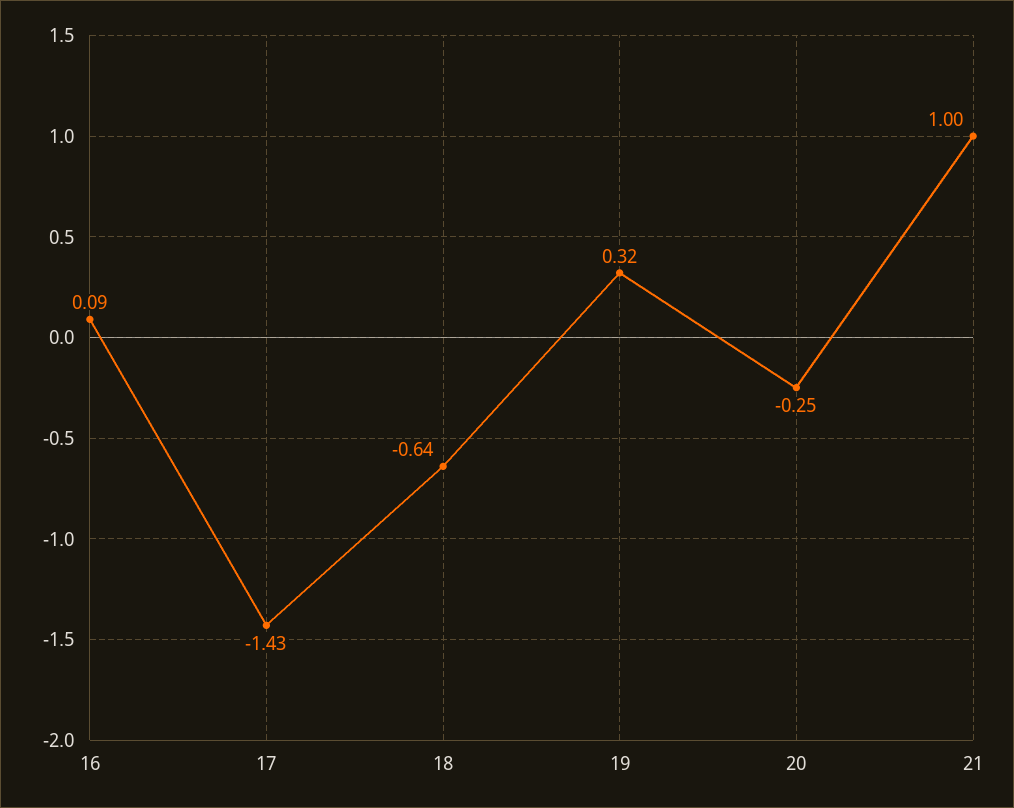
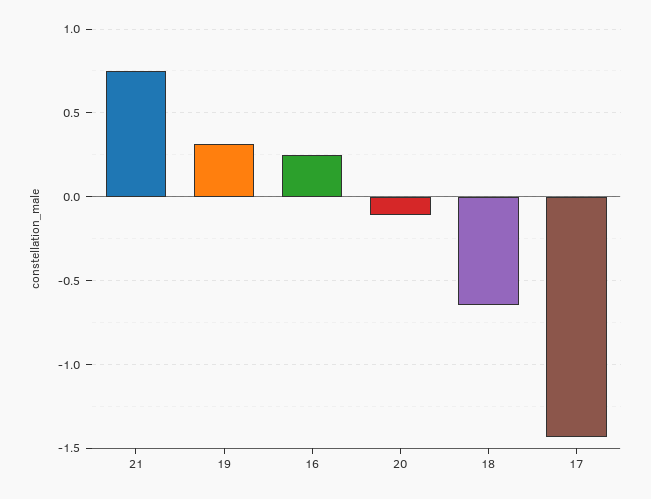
  {
-   "16": 0.09,
+   "16": 0.25,
    "17": -1.43,
    "18": -0.64,
    "19": 0.32,
-   "20": -0.25,
+   "20": -0.1,
-   "21": 1
+   "21": 0.75
  }

